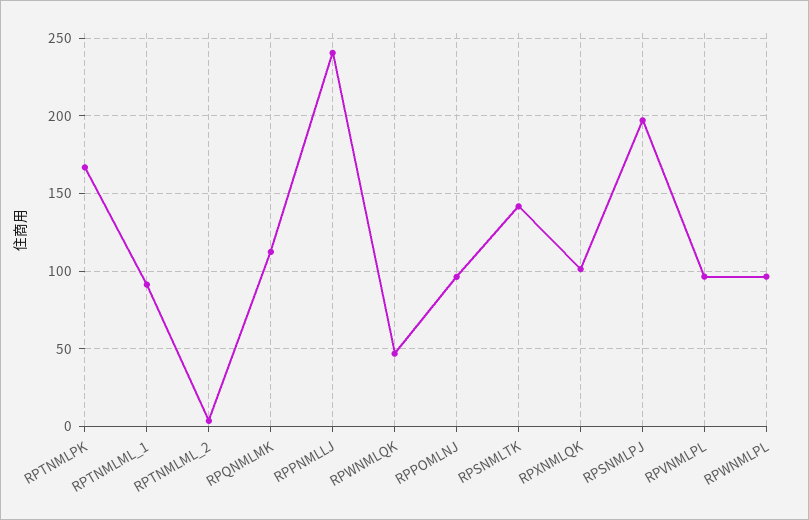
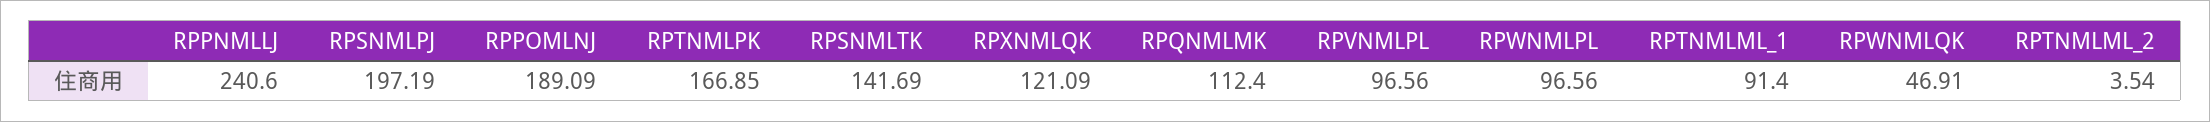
  {
    "RPTNMLPK": 166.85,
    "RPTNMLML_1": 91.4,
    "RPTNMLML_2": 3.54,
    "RPQNMLMK": 112.4,
    "RPPNMLLJ": 240.6,
    "RPWNMLQK": 46.91,
-   "RPPOMLNJ": 95,
+   "RPPOMLNJ": 189.09,
    "RPSNMLTK": 141.69,
-   "RPXNMLQK": 100,
+   "RPXNMLQK": 121.09,
    "RPSNMLPJ": 197.19,
    "RPVNMLPL": 96.56,
    "RPWNMLPL": 96.56
  }

